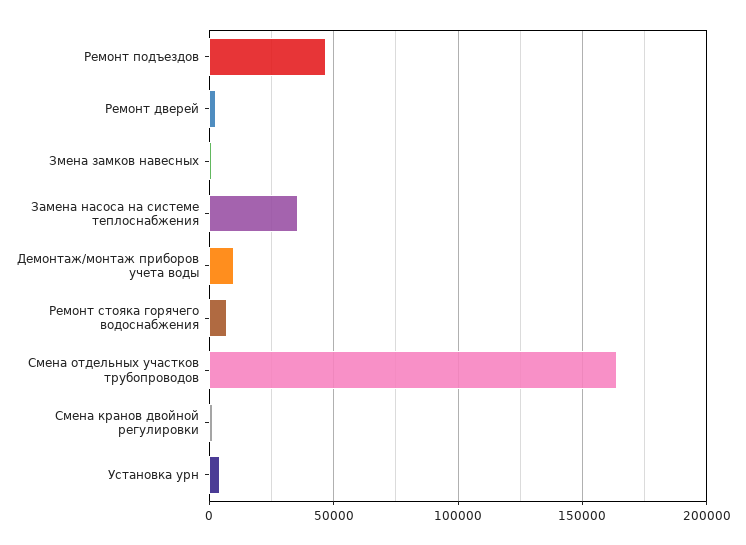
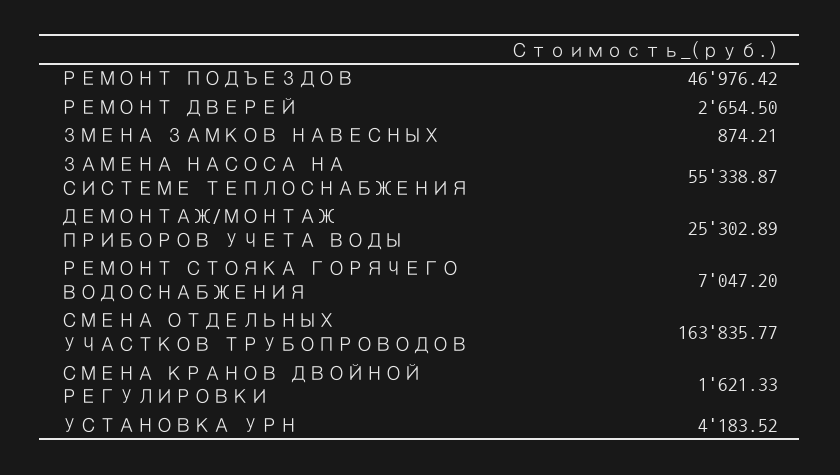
  {
    "Ремонт подъездов": 46976.42,
    "Ремонт дверей": 2654.5,
    "Змена замков навесных": 874.21,
-   "Замена насоса на системе теплоснабжения": 35000,
+   "Замена насоса на системе теплоснабжения": 55338.87,
-   "Демонтаж/монтаж приборов учета воды": 10000,
+   "Демонтаж/монтаж приборов учета воды": 25302.89,
    "Ремонт стояка горячего водоснабжения": 7047.2,
    "Смена отдельных участков трубопроводов": 163835.77,
    "Смена кранов двойной регулировки": 1621.33,
    "Установка урн": 4183.52
  }

